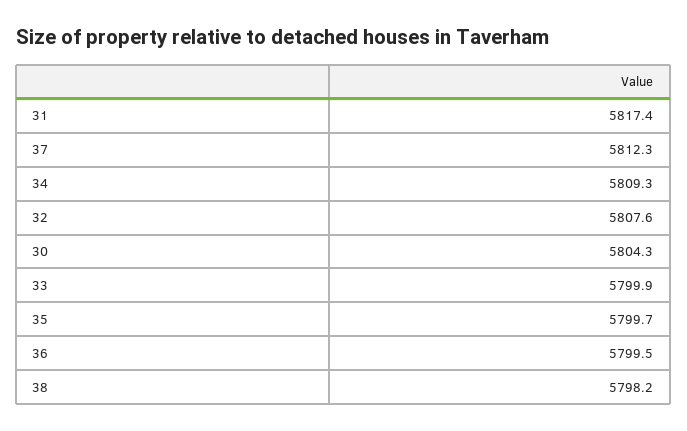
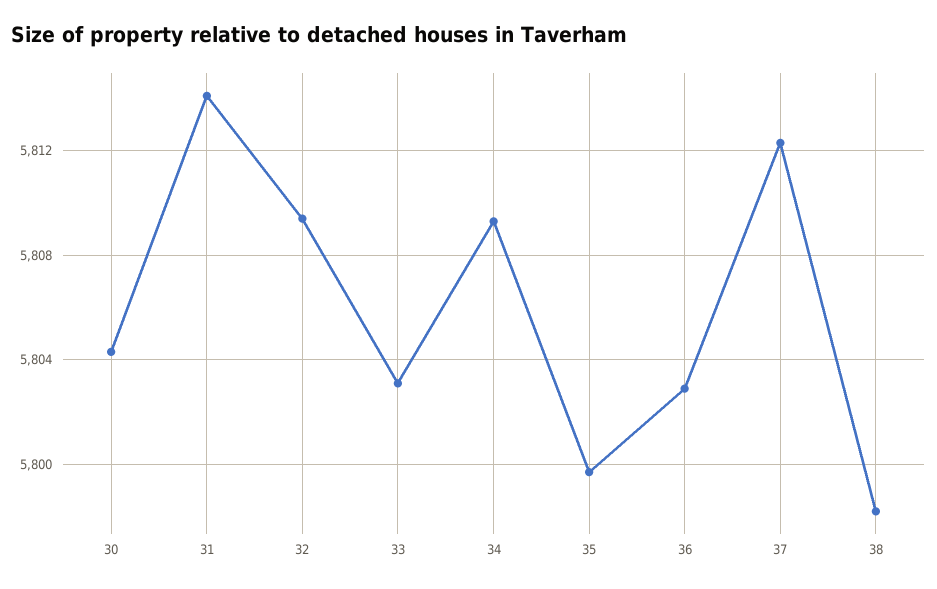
  {
-   "31": 5817.4,
+   "31": 5814,
    "37": 5812.3,
    "34": 5809.3,
-   "32": 5807.6,
+   "32": 5809.5,
    "30": 5804.3,
-   "33": 5799.9,
+   "33": 5803,
    "35": 5799.7,
-   "36": 5799.5,
+   "36": 5803,
    "38": 5798.2
  }

